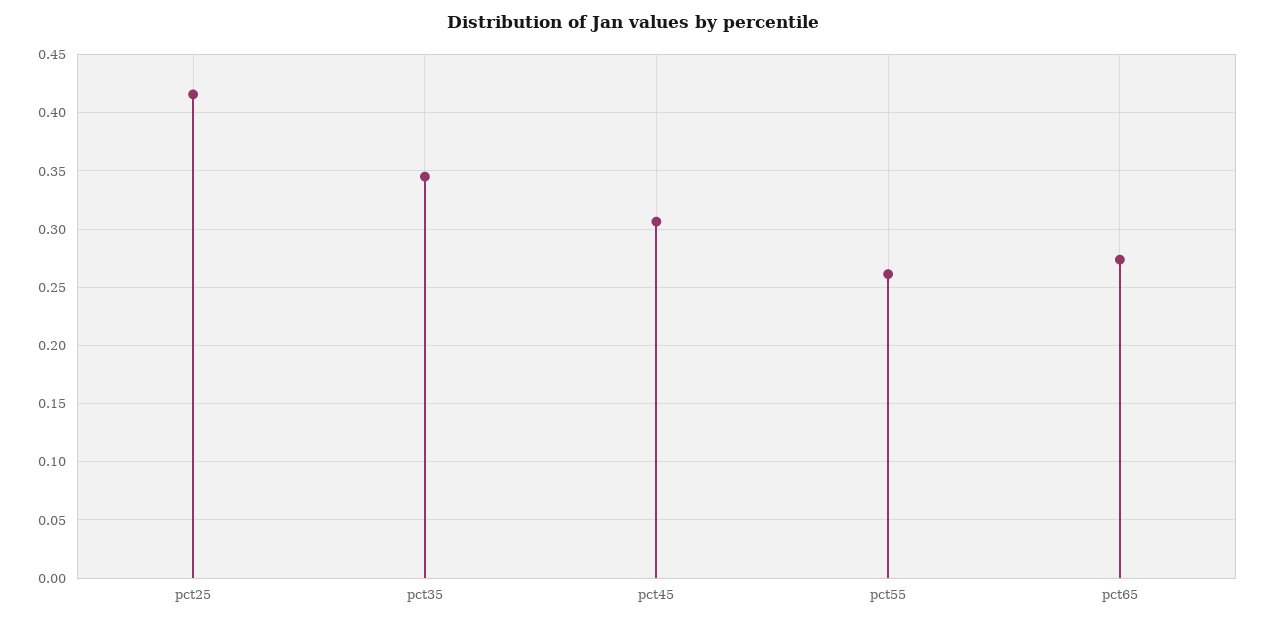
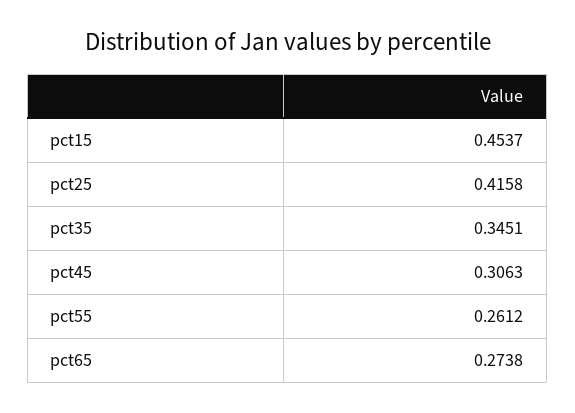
  {
    "pct25": 0.4158,
    "pct35": 0.3451,
    "pct45": 0.3063,
    "pct55": 0.2612,
-   "pct65": 0.2738
+   "pct65": 0.2738,
+   "pct15": 0.4537
  }

